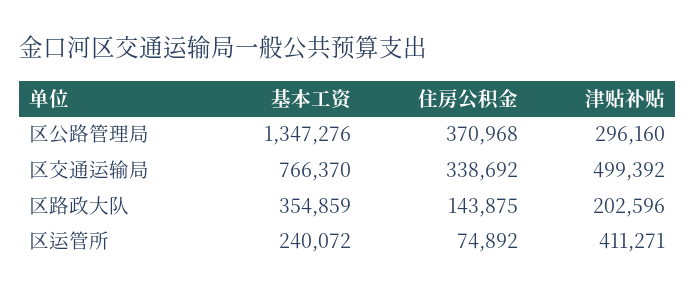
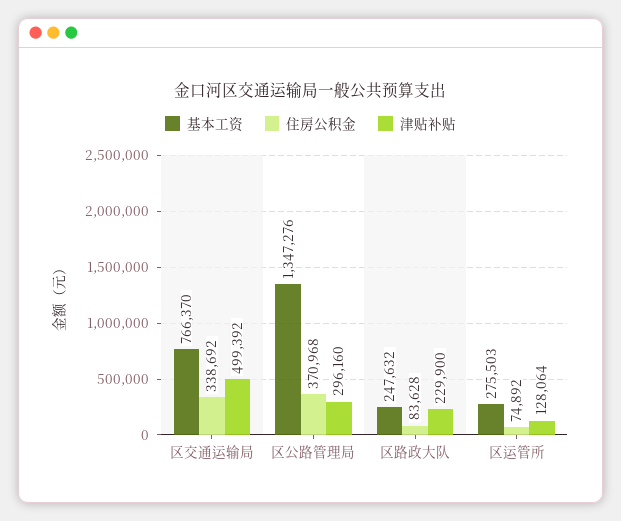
  {
    "基本工资": {
      "区公路管理局": 1347276,
      "区交通运输局": 766370,
-     "区路政大队": 354859,
+     "区路政大队": 247632,
-     "区运管所": 240072
+     "区运管所": 275503
    },
    "住房公积金": {
      "区公路管理局": 370968,
      "区交通运输局": 338692,
-     "区路政大队": 143875,
+     "区路政大队": 83628,
      "区运管所": 74892
    },
    "津贴补贴": {
      "区公路管理局": 296160,
      "区交通运输局": 499392,
-     "区路政大队": 202596,
+     "区路政大队": 229900,
-     "区运管所": 411271
+     "区运管所": 128064
    }
  }

